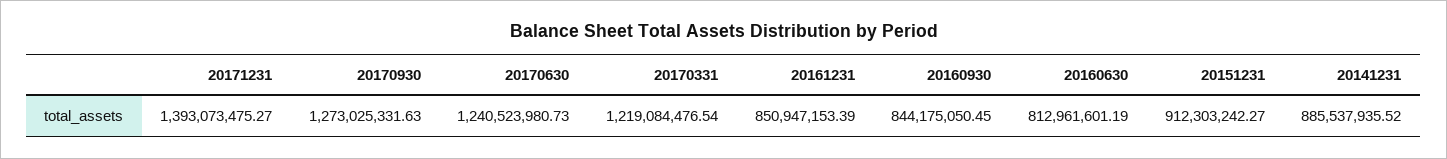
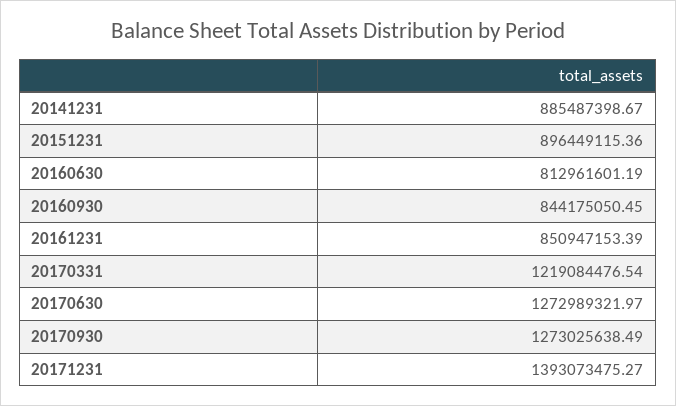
  {
    "20171231": 1393073475.27,
-   "20170930": 1273025331.63,
+   "20170930": 1273025638.49,
-   "20170630": 1240523980.73,
+   "20170630": 1272989321.97,
    "20170331": 1219084476.54,
    "20161231": 850947153.39,
    "20160930": 844175050.45,
    "20160630": 812961601.19,
-   "20151231": 912303242.27,
+   "20151231": 896449115.36,
-   "20141231": 885537935.52
+   "20141231": 885487398.67
  }

